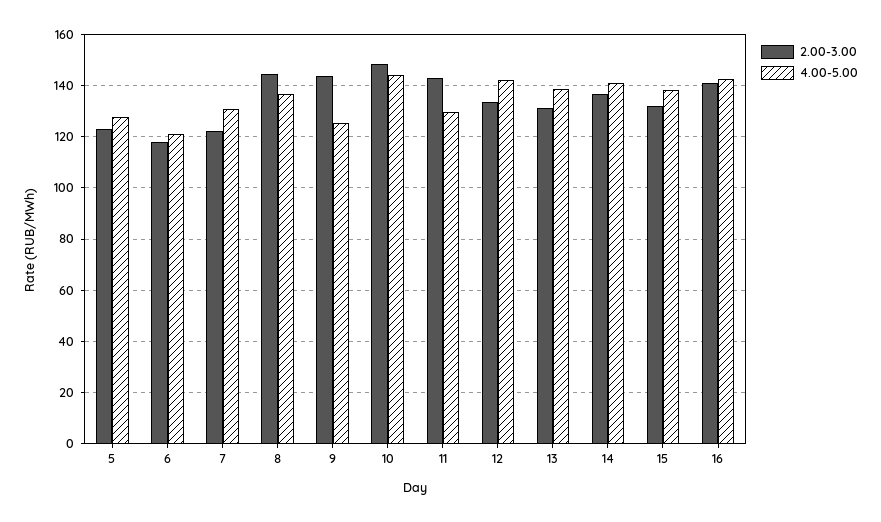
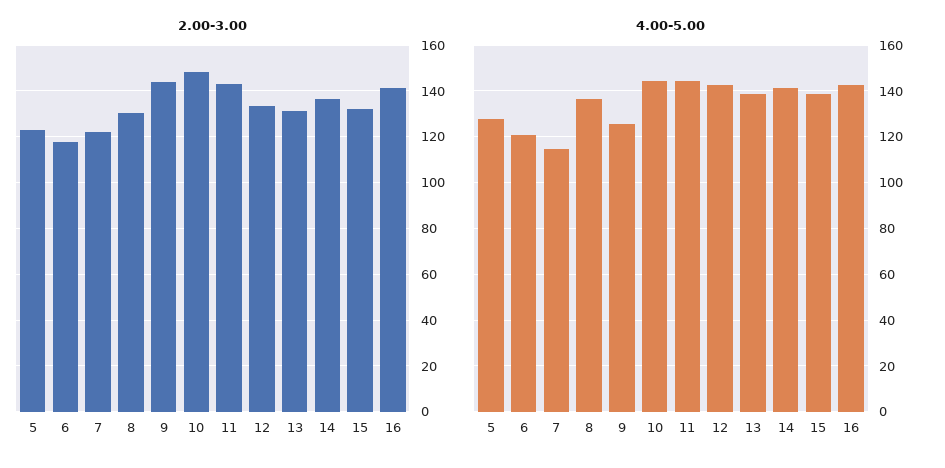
  {
    "2.00-3.00": {
      "5": 122.5,
      "6": 117.5,
      "7": 122.5,
-     "8": 145,
+     "8": 130,
      "9": 145,
      "10": 147.5,
      "11": 142.5,
      "12": 132.5,
      "13": 132.5,
      "14": 137.5,
      "15": 132.5,
      "16": 140
    },
    "4.00-5.00": {
      "5": 127.5,
      "6": 120,
-     "7": 130,
+     "7": 115,
      "8": 137.5,
      "9": 125,
      "10": 145,
-     "11": 130,
+     "11": 145,
      "12": 142.5,
      "13": 137.5,
      "14": 140,
      "15": 137.5,
      "16": 142.5
    }
  }

